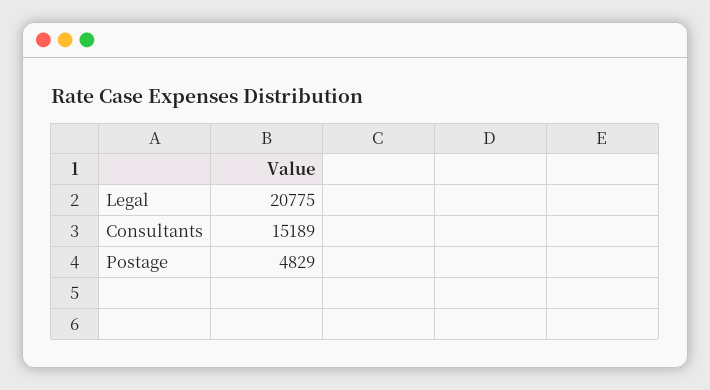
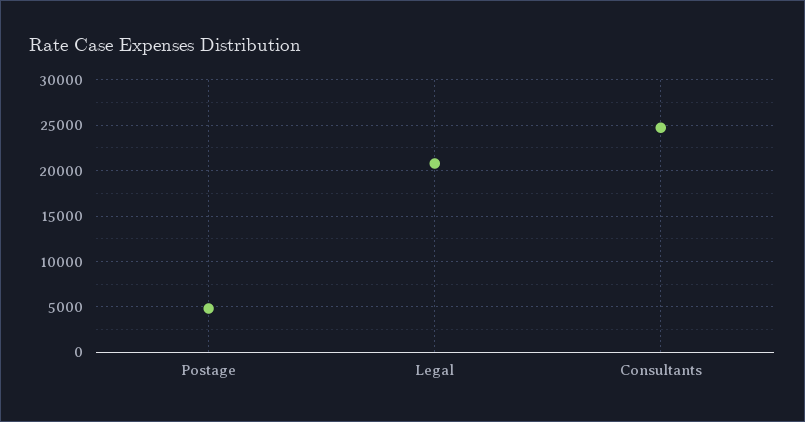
  {
    "Legal": 20775,
-   "Consultants": 15189,
+   "Consultants": 25000,
    "Postage": 4829
  }

